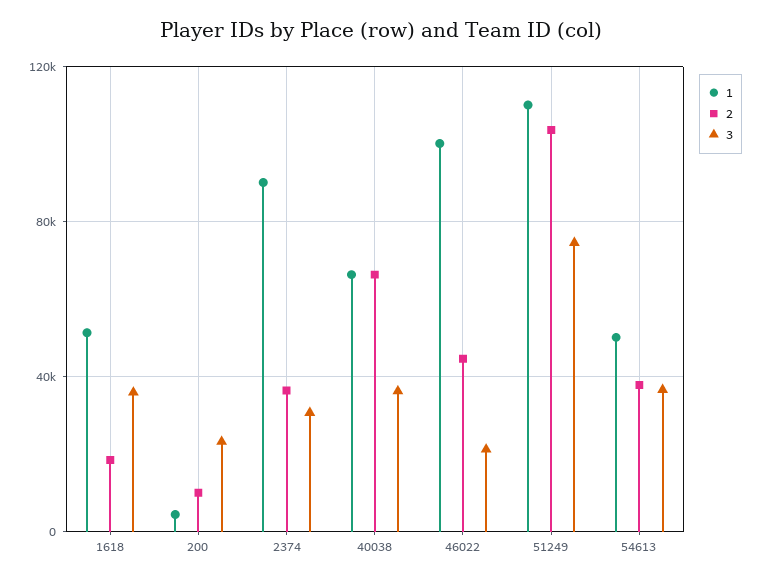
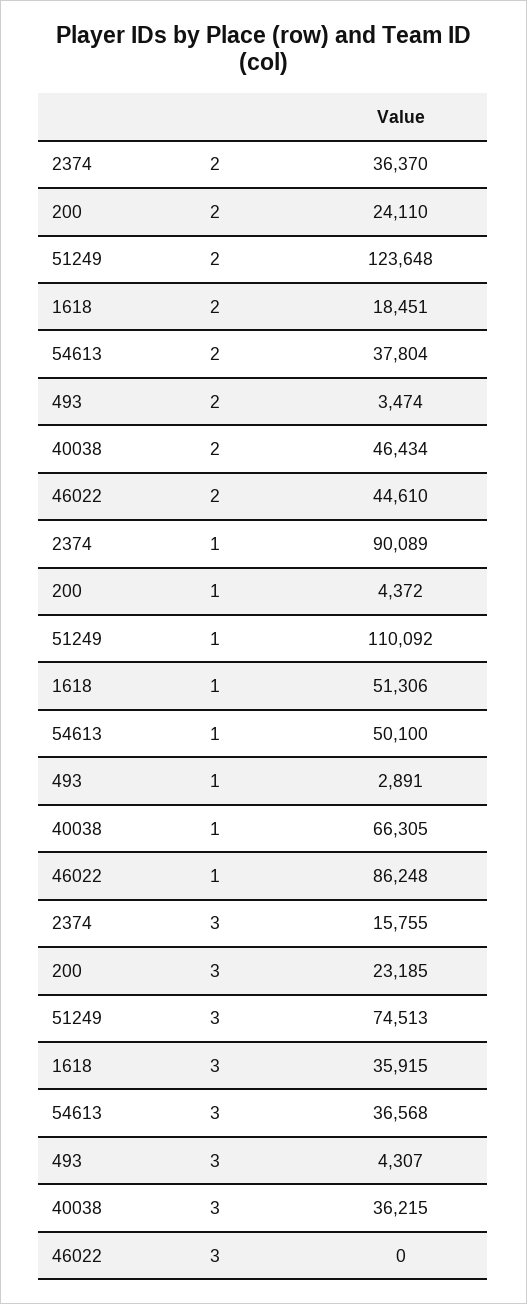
  {
    "1": {
      "1618": 51306,
      "200": 4372,
      "2374": 90089,
      "40038": 66305,
-     "46022": 100000,
+     "46022": 86248,
      "51249": 110092,
-     "54613": 50100
+     "54613": 50100,
+     "493": 2891
    },
    "2": {
      "1618": 18451,
-     "200": 10000,
+     "200": 24110,
      "2374": 36370,
-     "40038": 65000,
+     "40038": 46434,
      "46022": 44610,
-     "51249": 105000,
+     "51249": 123648,
-     "54613": 37804
+     "54613": 37804,
+     "493": 3474
    },
    "3": {
      "1618": 35915,
      "200": 23185,
-     "2374": 30000,
+     "2374": 15755,
      "40038": 36215,
-     "46022": 20000,
+     "46022": 0,
      "51249": 74513,
-     "54613": 36568
+     "54613": 36568,
+     "493": 4307
    }
  }

